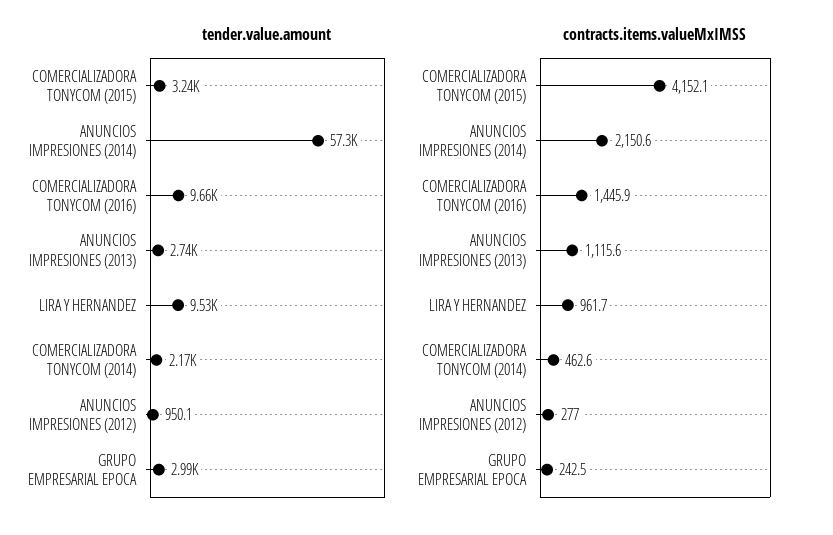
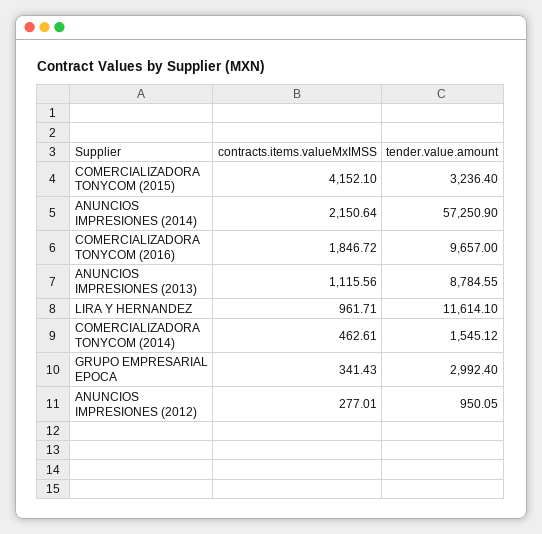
  {
    "tender.value.amount": {
      "COMERCIALIZADORA TONYCOM (2015)": 3236.4,
      "ANUNCIOS IMPRESIONES (2014)": 57250.9,
      "COMERCIALIZADORA TONYCOM (2016)": 9657,
-     "ANUNCIOS IMPRESIONES (2013)": 2740,
+     "ANUNCIOS IMPRESIONES (2013)": 8784.55,
-     "LIRA Y HERNANDEZ": 9530,
+     "LIRA Y HERNANDEZ": 11614.1,
-     "COMERCIALIZADORA TONYCOM (2014)": 2170,
+     "COMERCIALIZADORA TONYCOM (2014)": 1545.12,
      "ANUNCIOS IMPRESIONES (2012)": 950.05,
      "GRUPO EMPRESARIAL EPOCA": 2992.4
    },
    "contracts.items.valueMxIMSS": {
      "COMERCIALIZADORA TONYCOM (2015)": 4152.1,
      "ANUNCIOS IMPRESIONES (2014)": 2150.64,
-     "COMERCIALIZADORA TONYCOM (2016)": 1445.9,
+     "COMERCIALIZADORA TONYCOM (2016)": 1846.72,
      "ANUNCIOS IMPRESIONES (2013)": 1115.56,
      "LIRA Y HERNANDEZ": 961.71,
      "COMERCIALIZADORA TONYCOM (2014)": 462.61,
      "ANUNCIOS IMPRESIONES (2012)": 277.01,
-     "GRUPO EMPRESARIAL EPOCA": 242.5
+     "GRUPO EMPRESARIAL EPOCA": 341.43
    }
  }

